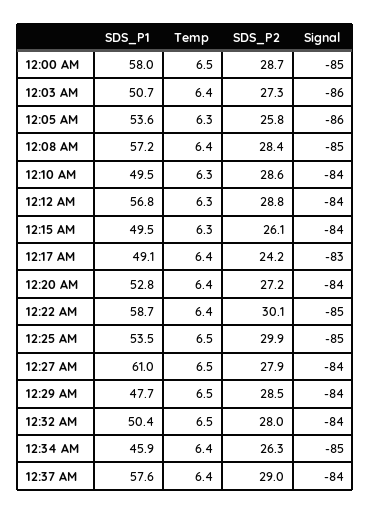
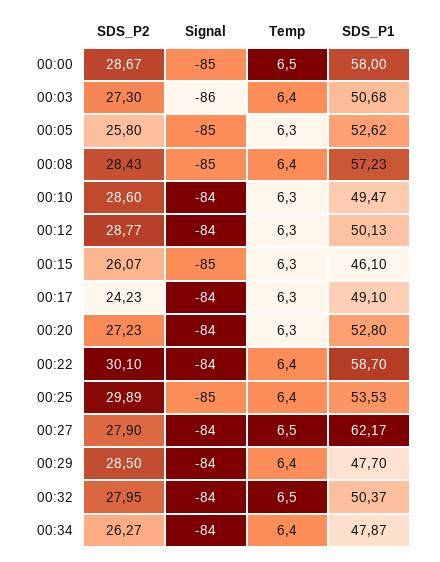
  {
    "SDS_P1": {
      "12:00 AM": 58,
      "12:03 AM": 50.68,
-     "12:05 AM": 53.6,
+     "12:05 AM": 52.62,
      "12:08 AM": 57.23,
      "12:10 AM": 49.47,
-     "12:12 AM": 56.8,
+     "12:12 AM": 50.13,
-     "12:15 AM": 49.5,
+     "12:15 AM": 46.1,
      "12:17 AM": 49.1,
      "12:20 AM": 52.8,
      "12:22 AM": 58.7,
      "12:25 AM": 53.53,
-     "12:27 AM": 61,
+     "12:27 AM": 62.17,
      "12:29 AM": 47.7,
      "12:32 AM": 50.37,
-     "12:34 AM": 45.9,
+     "12:34 AM": 47.87
-     "12:37 AM": 57.6
    },
    "Temp": {
      "12:00 AM": 6.5,
      "12:03 AM": 6.4,
      "12:05 AM": 6.3,
      "12:08 AM": 6.4,
      "12:10 AM": 6.3,
      "12:12 AM": 6.3,
      "12:15 AM": 6.3,
-     "12:17 AM": 6.4,
+     "12:17 AM": 6.3,
-     "12:20 AM": 6.4,
+     "12:20 AM": 6.3,
      "12:22 AM": 6.4,
-     "12:25 AM": 6.5,
+     "12:25 AM": 6.4,
      "12:27 AM": 6.5,
-     "12:29 AM": 6.5,
+     "12:29 AM": 6.4,
      "12:32 AM": 6.5,
-     "12:34 AM": 6.4,
+     "12:34 AM": 6.4
-     "12:37 AM": 6.4
    },
    "SDS_P2": {
      "12:00 AM": 28.67,
      "12:03 AM": 27.3,
      "12:05 AM": 25.8,
      "12:08 AM": 28.43,
      "12:10 AM": 28.6,
      "12:12 AM": 28.77,
      "12:15 AM": 26.07,
      "12:17 AM": 24.23,
      "12:20 AM": 27.23,
      "12:22 AM": 30.1,
      "12:25 AM": 29.89,
      "12:27 AM": 27.9,
      "12:29 AM": 28.5,
      "12:32 AM": 27.95,
-     "12:34 AM": 26.27,
+     "12:34 AM": 26.27
-     "12:37 AM": 29
    },
    "Signal": {
      "12:00 AM": -85,
      "12:03 AM": -86,
-     "12:05 AM": -86,
+     "12:05 AM": -85,
      "12:08 AM": -85,
      "12:10 AM": -84,
      "12:12 AM": -84,
-     "12:15 AM": -84,
+     "12:15 AM": -85,
-     "12:17 AM": -83,
+     "12:17 AM": -84,
      "12:20 AM": -84,
-     "12:22 AM": -85,
+     "12:22 AM": -84,
      "12:25 AM": -85,
      "12:27 AM": -84,
      "12:29 AM": -84,
      "12:32 AM": -84,
-     "12:34 AM": -85,
+     "12:34 AM": -84
-     "12:37 AM": -84
    }
  }

